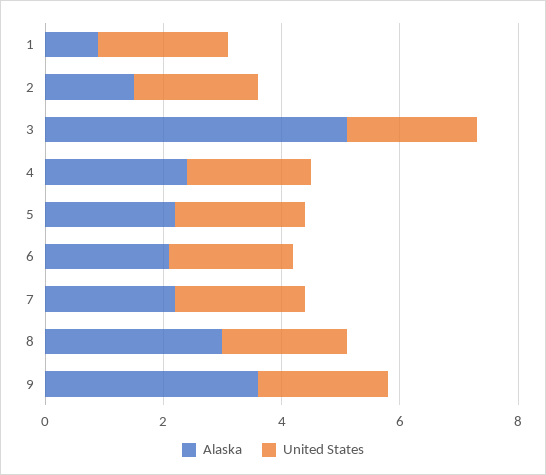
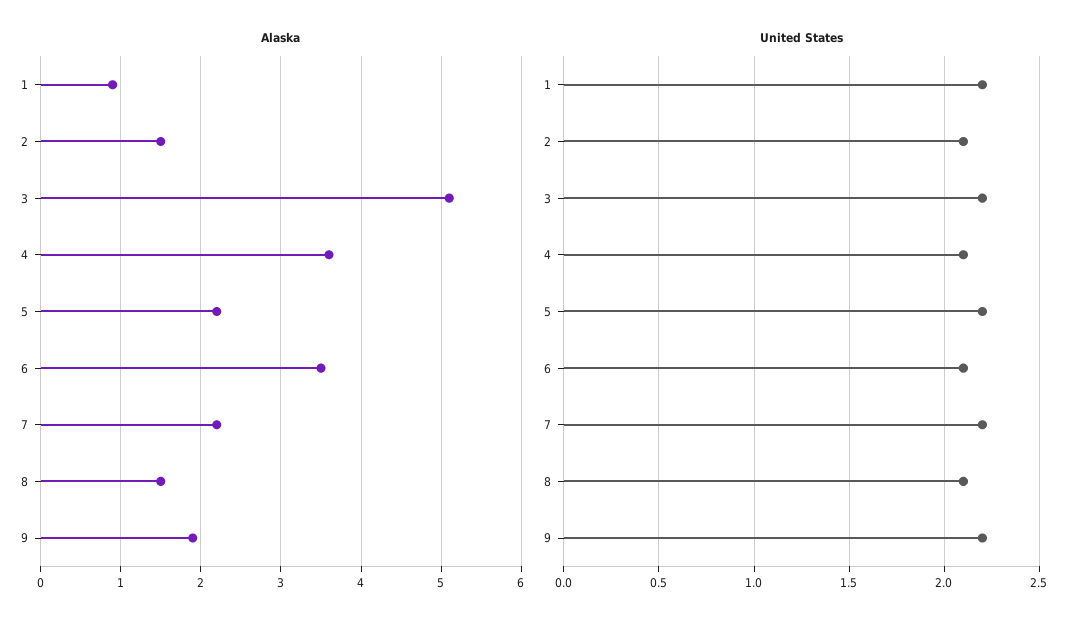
  {
    "Alaska": {
      "1": 0.9,
      "2": 1.5,
      "3": 5.1,
-     "4": 2.5,
+     "4": 3.6,
      "5": 2.2,
-     "6": 2,
+     "6": 3.5,
      "7": 2.2,
-     "8": 3,
+     "8": 1.5,
-     "9": 3.5
+     "9": 1.9
    },
    "United States": {
      "1": 2.2,
      "2": 2.1,
      "3": 2.2,
      "4": 2.1,
      "5": 2.2,
      "6": 2.1,
      "7": 2.2,
      "8": 2.1,
      "9": 2.2
    }
  }

